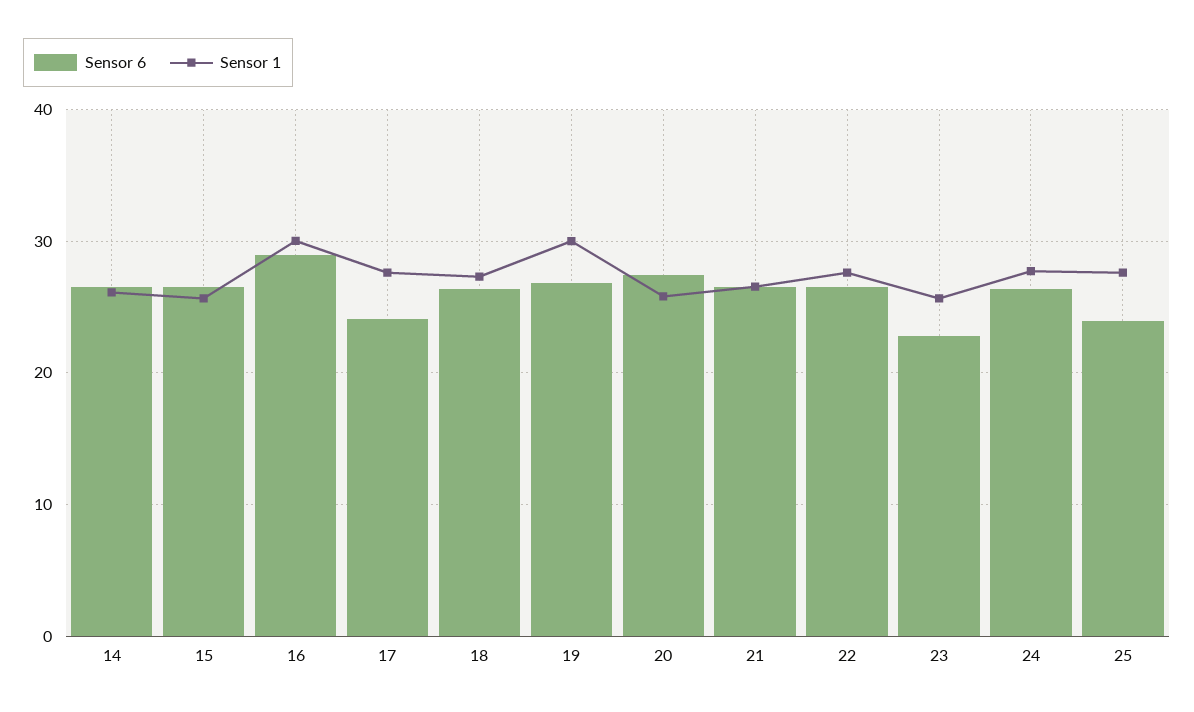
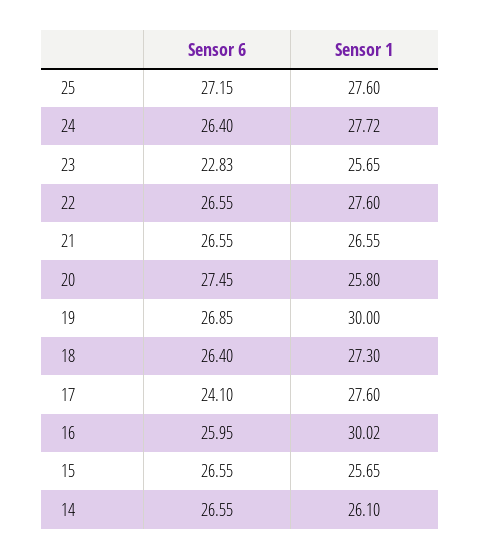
  {
    "Sensor 6": {
      "14": 26.55,
      "15": 26.55,
-     "16": 29,
+     "16": 25.95,
      "17": 24.1,
      "18": 26.4,
      "19": 26.85,
      "20": 27.45,
      "21": 26.55,
      "22": 26.55,
      "23": 22.83,
      "24": 26.4,
-     "25": 24
+     "25": 27.15
    },
    "Sensor 1": {
      "14": 26.1,
      "15": 25.65,
      "16": 30.02,
      "17": 27.6,
      "18": 27.3,
      "19": 30,
      "20": 25.8,
      "21": 26.55,
      "22": 27.6,
      "23": 25.65,
      "24": 27.72,
      "25": 27.6
    }
  }

